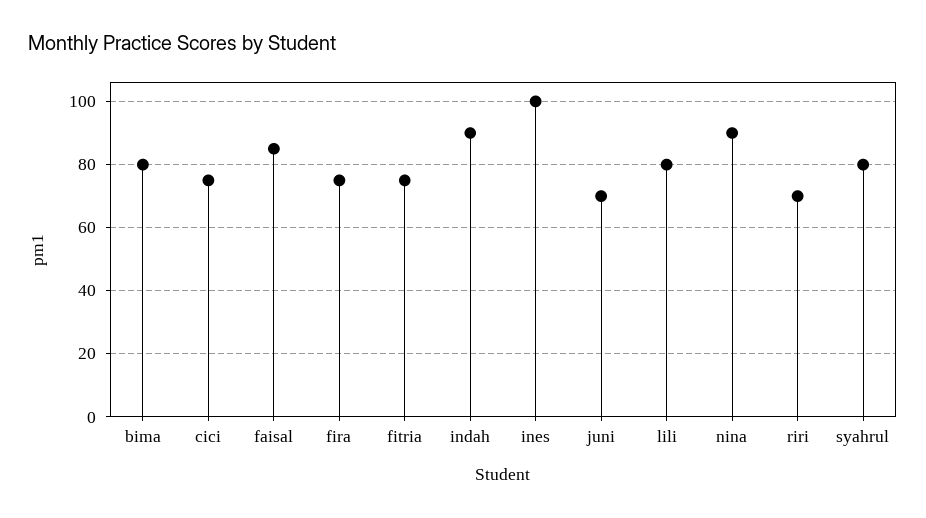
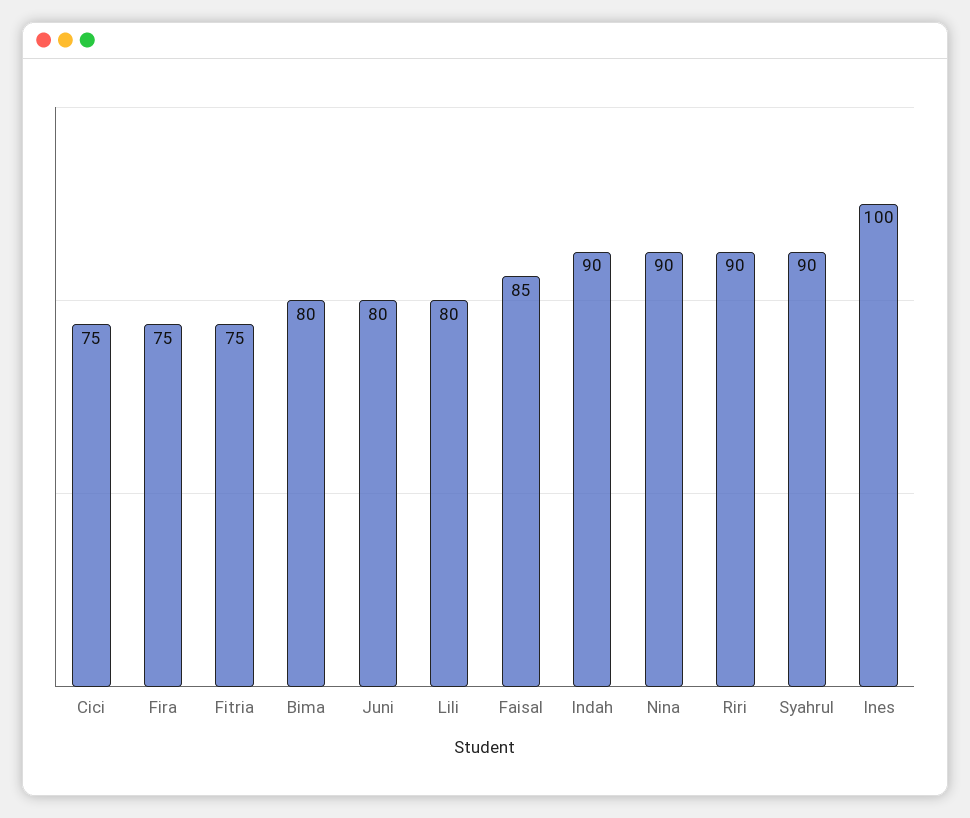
  {
    "bima": 80,
    "cici": 75,
    "faisal": 85,
    "fira": 75,
    "fitria": 75,
    "indah": 90,
    "ines": 100,
-   "juni": 70,
+   "juni": 80,
    "lili": 80,
    "nina": 90,
-   "riri": 70,
+   "riri": 90,
-   "syahrul": 80
+   "syahrul": 90
  }

